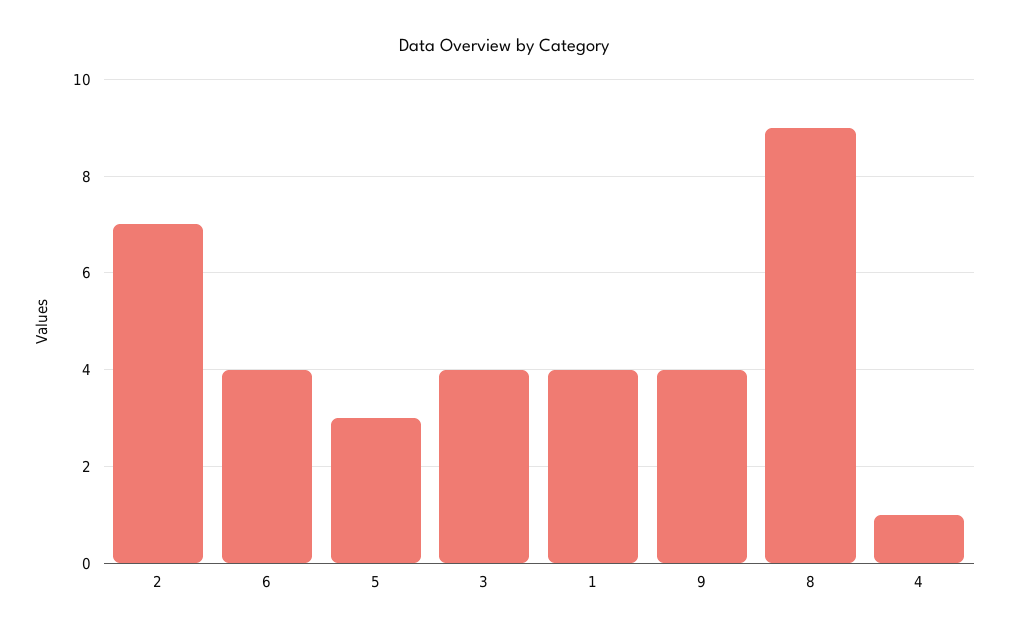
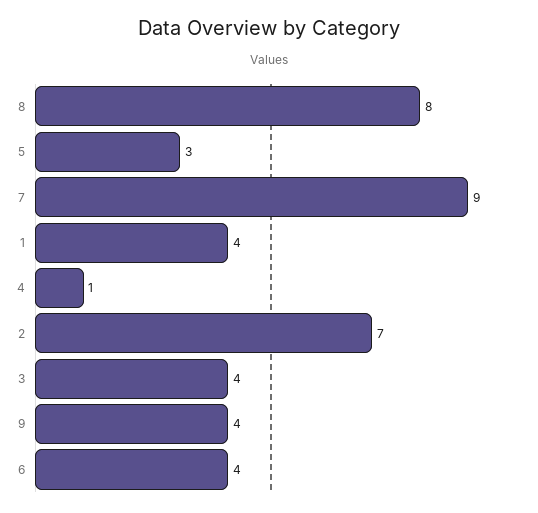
  {
    "2": 7,
    "6": 4,
    "5": 3,
    "3": 4,
    "1": 4,
    "9": 4,
-   "8": 9,
+   "8": 8,
-   "4": 1
+   "4": 1,
+   "7": 9
  }

